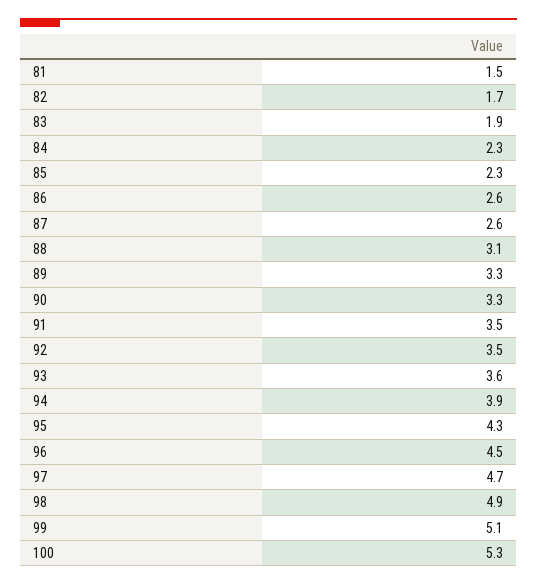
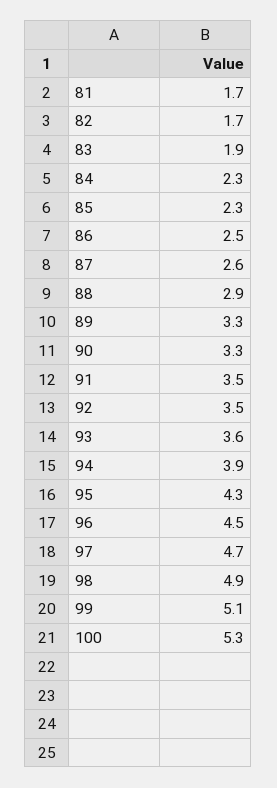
  {
-   "81": 1.5,
+   "81": 1.7,
    "82": 1.7,
    "83": 1.9,
    "84": 2.3,
    "85": 2.3,
-   "86": 2.6,
+   "86": 2.5,
    "87": 2.6,
-   "88": 3.1,
+   "88": 2.9,
    "89": 3.3,
    "90": 3.3,
    "91": 3.5,
    "92": 3.5,
    "93": 3.6,
    "94": 3.9,
    "95": 4.3,
    "96": 4.5,
    "97": 4.7,
    "98": 4.9,
    "99": 5.1,
    "100": 5.3
  }

